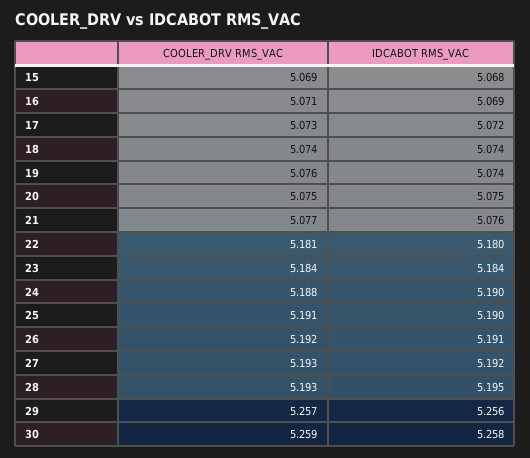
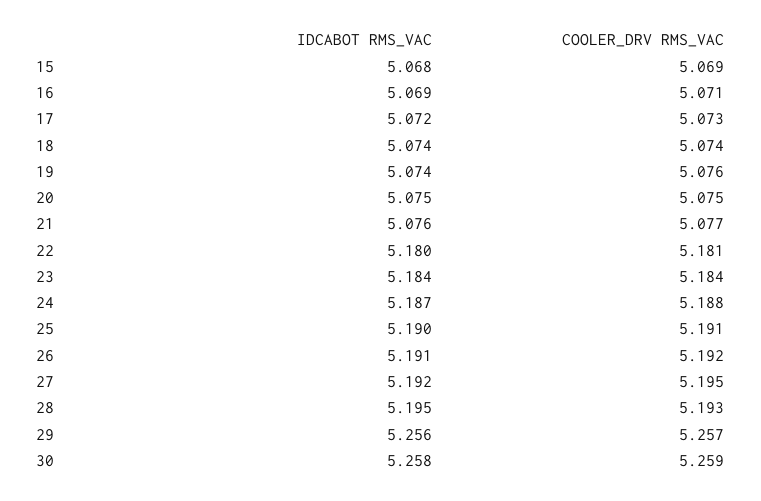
  {
    "COOLER_DRV RMS_VAC": {
      "15": 5.069,
      "16": 5.071,
      "17": 5.073,
      "18": 5.074,
      "19": 5.076,
      "20": 5.075,
      "21": 5.077,
      "22": 5.181,
      "23": 5.184,
      "24": 5.188,
      "25": 5.191,
      "26": 5.192,
-     "27": 5.193,
+     "27": 5.195,
      "28": 5.193,
      "29": 5.257,
      "30": 5.259
    },
    "IDCABOT RMS_VAC": {
      "15": 5.068,
      "16": 5.069,
      "17": 5.072,
      "18": 5.074,
      "19": 5.074,
      "20": 5.075,
      "21": 5.076,
      "22": 5.18,
      "23": 5.184,
-     "24": 5.19,
+     "24": 5.187,
      "25": 5.19,
      "26": 5.191,
      "27": 5.192,
      "28": 5.195,
      "29": 5.256,
      "30": 5.258
    }
  }

